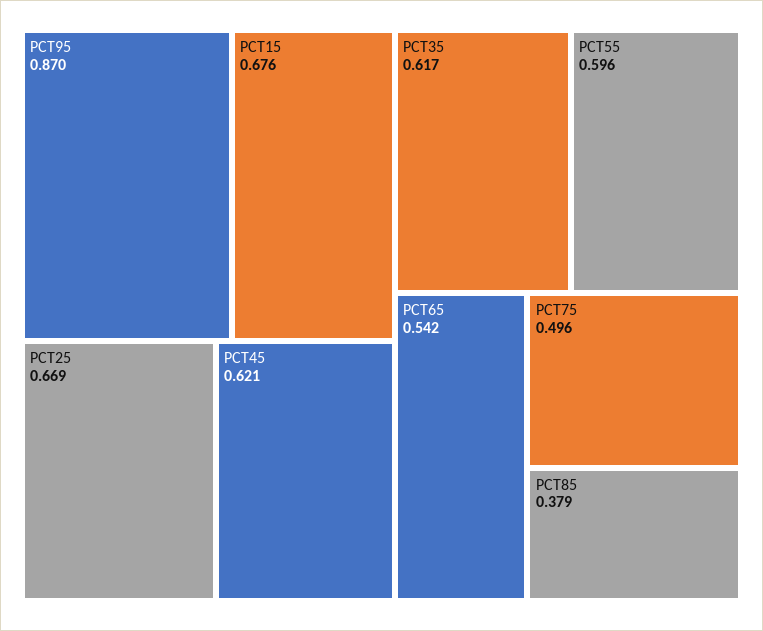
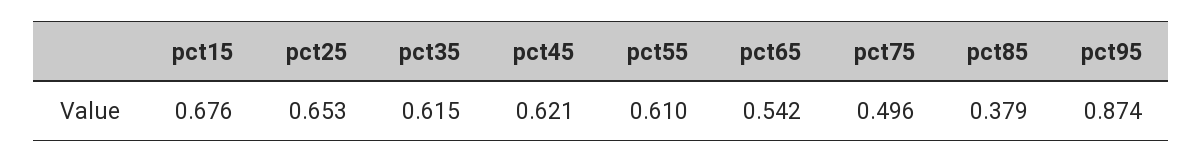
  {
-   "PCT95": 0.87,
+   "PCT95": 0.874,
    "PCT15": 0.676,
-   "PCT25": 0.669,
+   "PCT25": 0.653,
    "PCT45": 0.621,
-   "PCT35": 0.617,
+   "PCT35": 0.615,
-   "PCT55": 0.596,
+   "PCT55": 0.61,
    "PCT65": 0.542,
    "PCT75": 0.496,
    "PCT85": 0.379
  }

